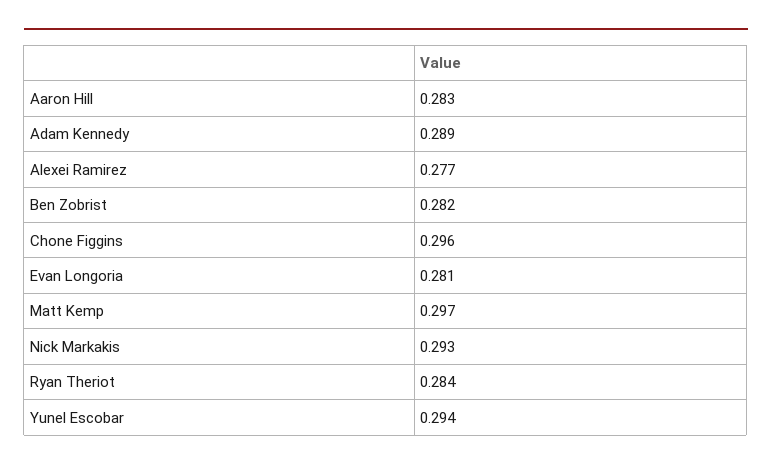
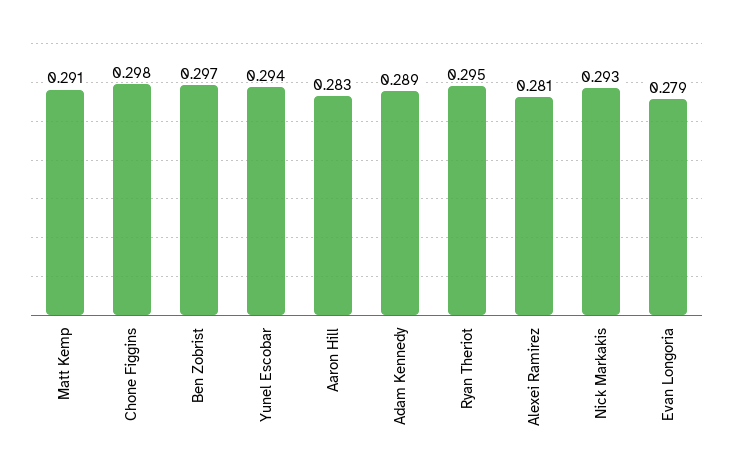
  {
    "Aaron Hill": 0.283,
    "Adam Kennedy": 0.289,
-   "Alexei Ramirez": 0.277,
+   "Alexei Ramirez": 0.281,
-   "Ben Zobrist": 0.282,
+   "Ben Zobrist": 0.297,
-   "Chone Figgins": 0.296,
+   "Chone Figgins": 0.298,
-   "Evan Longoria": 0.281,
+   "Evan Longoria": 0.279,
-   "Matt Kemp": 0.297,
+   "Matt Kemp": 0.291,
    "Nick Markakis": 0.293,
-   "Ryan Theriot": 0.284,
+   "Ryan Theriot": 0.295,
    "Yunel Escobar": 0.294
  }

